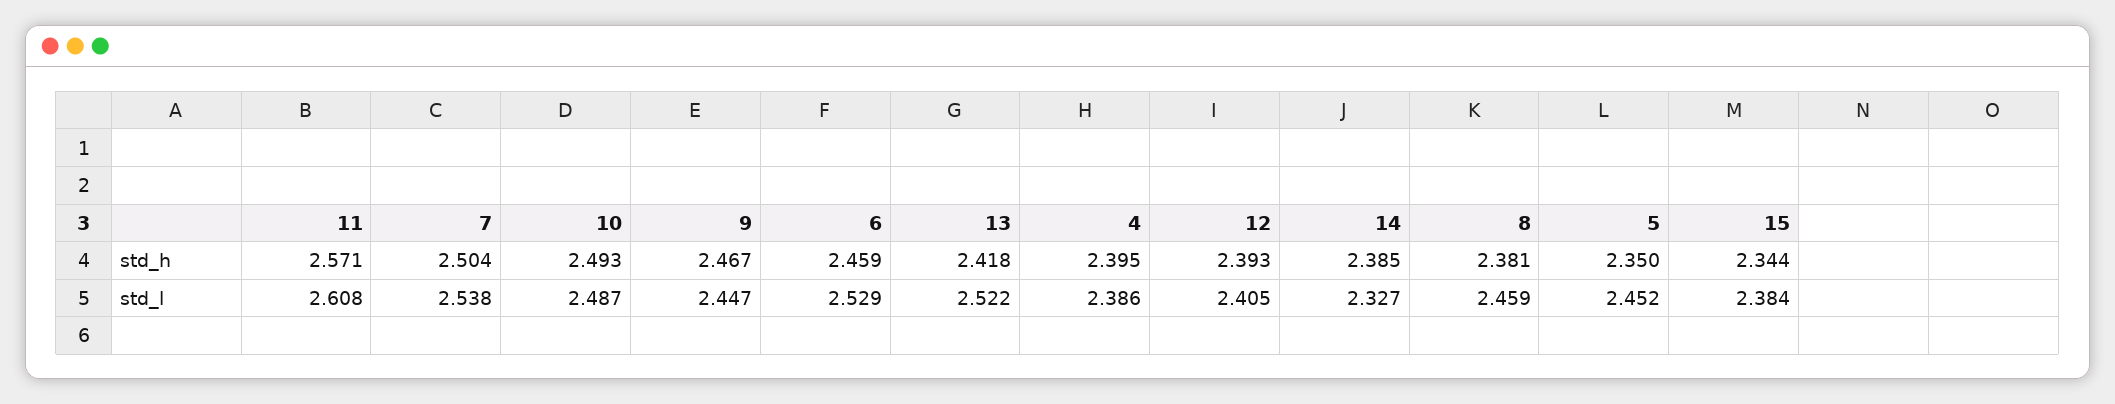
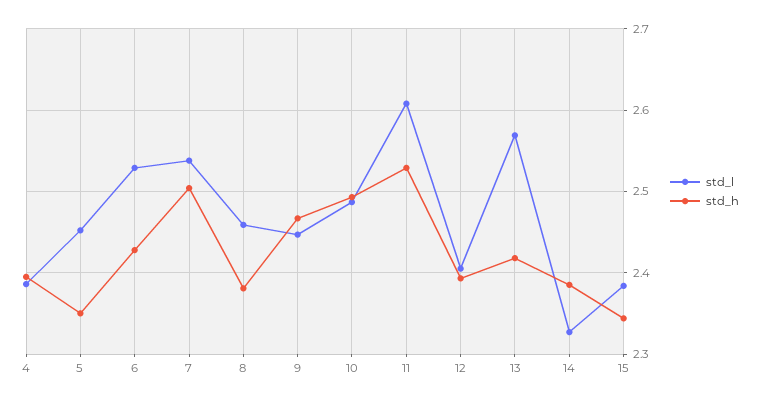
  {
    "std_h": {
-     "11": 2.571,
+     "11": 2.53,
      "7": 2.504,
      "10": 2.493,
      "9": 2.467,
-     "6": 2.459,
+     "6": 2.43,
      "13": 2.418,
      "4": 2.395,
      "12": 2.393,
      "14": 2.385,
      "8": 2.381,
      "5": 2.35,
      "15": 2.344
    },
    "std_l": {
      "11": 2.608,
      "7": 2.538,
      "10": 2.487,
      "9": 2.447,
      "6": 2.529,
-     "13": 2.522,
+     "13": 2.57,
      "4": 2.386,
      "12": 2.405,
      "14": 2.327,
      "8": 2.459,
      "5": 2.452,
      "15": 2.384
    }
  }

